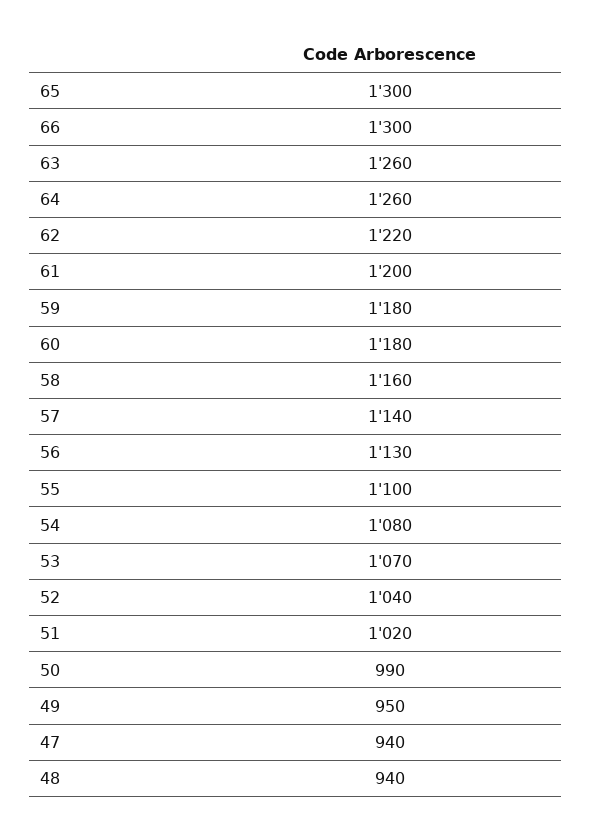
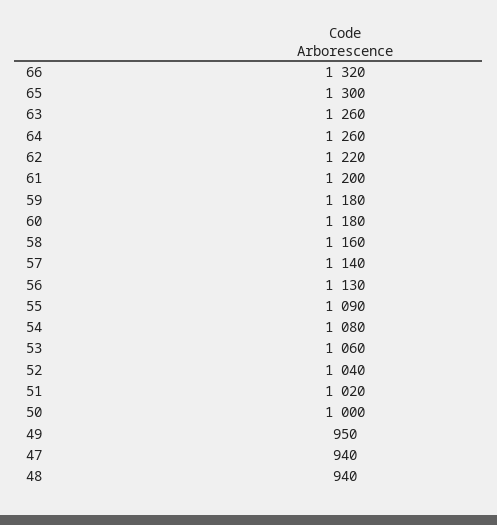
  {
    "65": 1300,
-   "66": 1300,
+   "66": 1320,
    "63": 1260,
    "64": 1260,
    "62": 1220,
    "61": 1200,
    "59": 1180,
    "60": 1180,
    "58": 1160,
    "57": 1140,
    "56": 1130,
-   "55": 1100,
+   "55": 1090,
    "54": 1080,
-   "53": 1070,
+   "53": 1060,
    "52": 1040,
    "51": 1020,
-   "50": 990,
+   "50": 1000,
    "49": 950,
    "47": 940,
    "48": 940
  }

